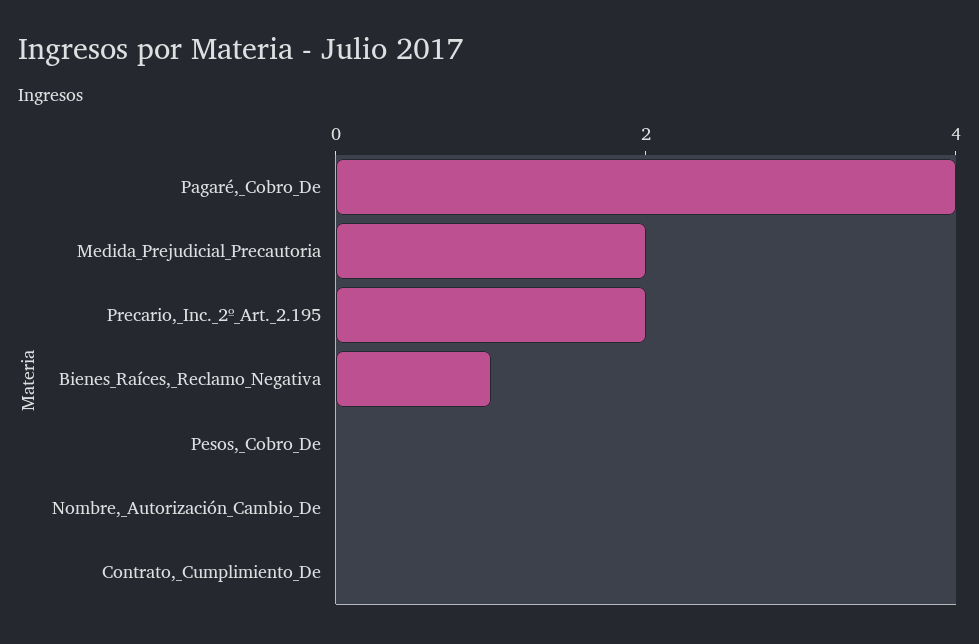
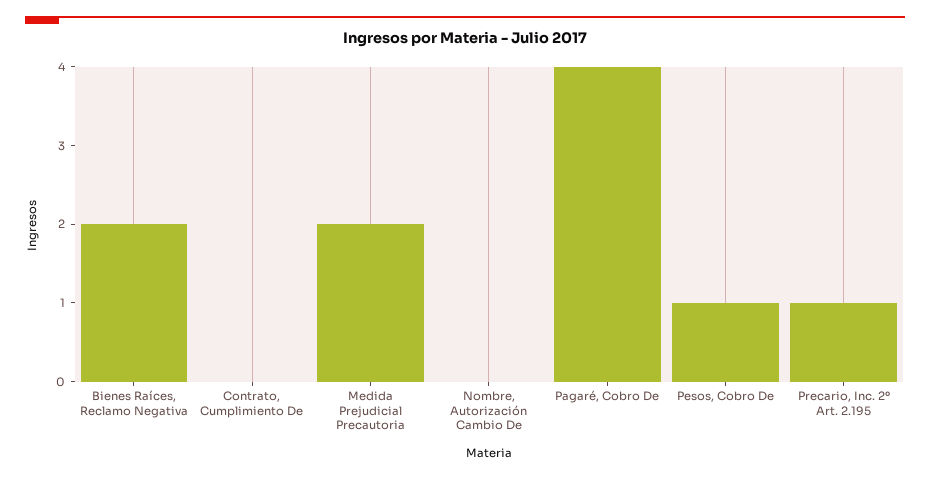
  {
    "Pagaré,_Cobro_De": 4,
    "Medida_Prejudicial_Precautoria": 2,
-   "Precario,_Inc._2º_Art._2.195": 2,
+   "Precario,_Inc._2º_Art._2.195": 1,
-   "Bienes_Raíces,_Reclamo_Negativa": 1,
+   "Bienes_Raíces,_Reclamo_Negativa": 2,
-   "Pesos,_Cobro_De": 0,
+   "Pesos,_Cobro_De": 1,
    "Nombre,_Autorización_Cambio_De": 0,
    "Contrato,_Cumplimiento_De": 0
  }

